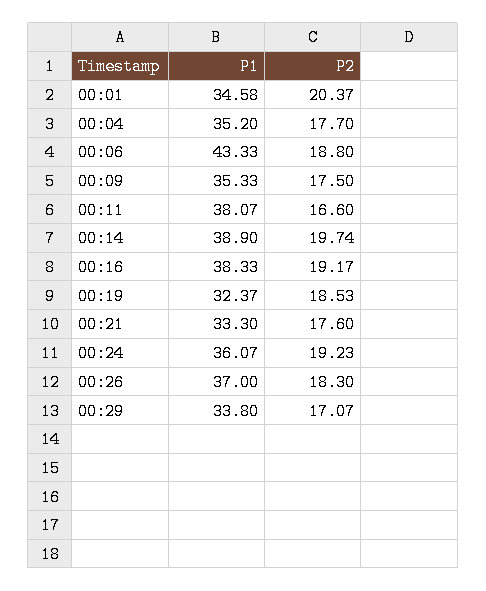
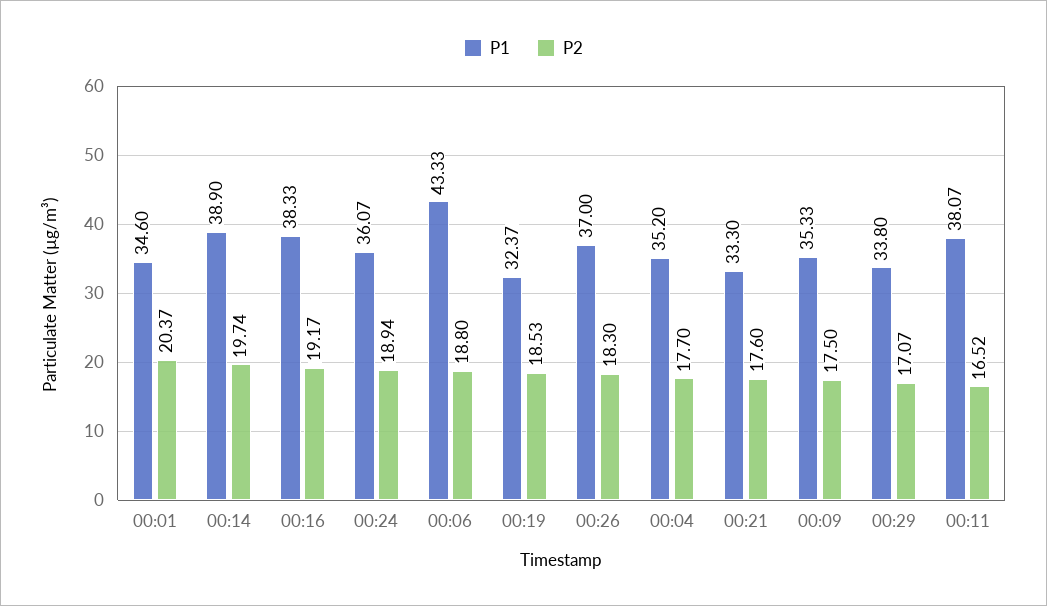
  {
    "P1": {
-     "00:01": 34.58,
+     "00:01": 34.6,
      "00:04": 35.2,
      "00:06": 43.33,
      "00:09": 35.33,
      "00:11": 38.07,
      "00:14": 38.9,
      "00:16": 38.33,
      "00:19": 32.37,
      "00:21": 33.3,
      "00:24": 36.07,
      "00:26": 37,
      "00:29": 33.8
    },
    "P2": {
      "00:01": 20.37,
      "00:04": 17.7,
      "00:06": 18.8,
      "00:09": 17.5,
-     "00:11": 16.6,
+     "00:11": 16.52,
      "00:14": 19.74,
      "00:16": 19.17,
      "00:19": 18.53,
      "00:21": 17.6,
-     "00:24": 19.23,
+     "00:24": 18.94,
      "00:26": 18.3,
      "00:29": 17.07
    }
  }

